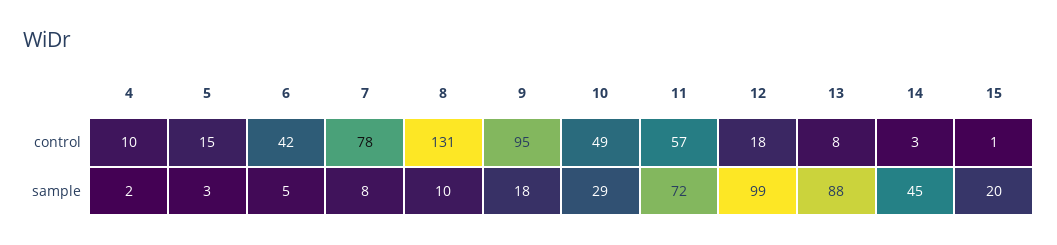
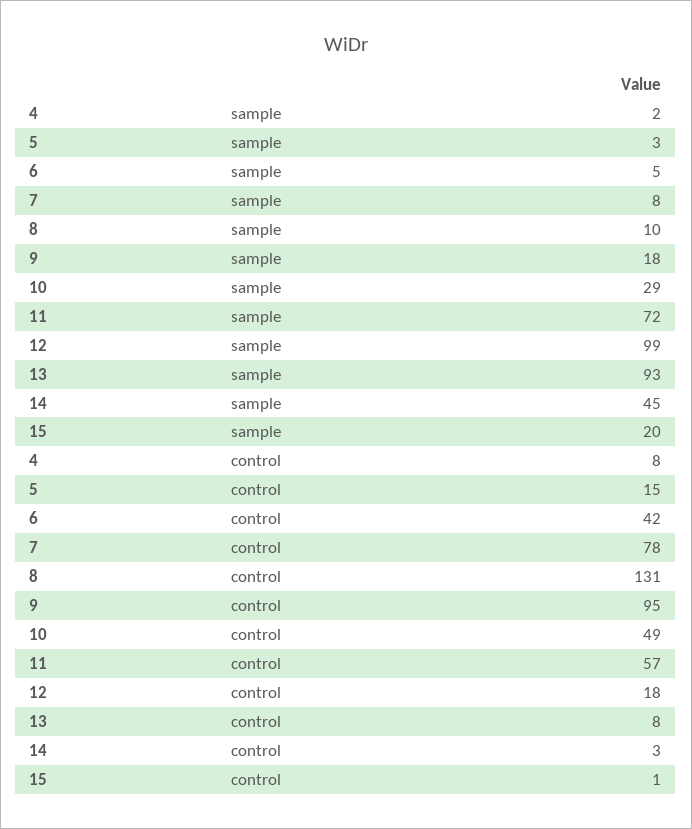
  {
    "4": {
-     "control": 10,
+     "control": 8,
      "sample": 2
    },
    "5": {
      "control": 15,
      "sample": 3
    },
    "6": {
      "control": 42,
      "sample": 5
    },
    "7": {
      "control": 78,
      "sample": 8
    },
    "8": {
      "control": 131,
      "sample": 10
    },
    "9": {
      "control": 95,
      "sample": 18
    },
    "10": {
      "control": 49,
      "sample": 29
    },
    "11": {
      "control": 57,
      "sample": 72
    },
    "12": {
      "control": 18,
      "sample": 99
    },
    "13": {
      "control": 8,
-     "sample": 88
+     "sample": 93
    },
    "14": {
      "control": 3,
      "sample": 45
    },
    "15": {
      "control": 1,
      "sample": 20
    }
  }

